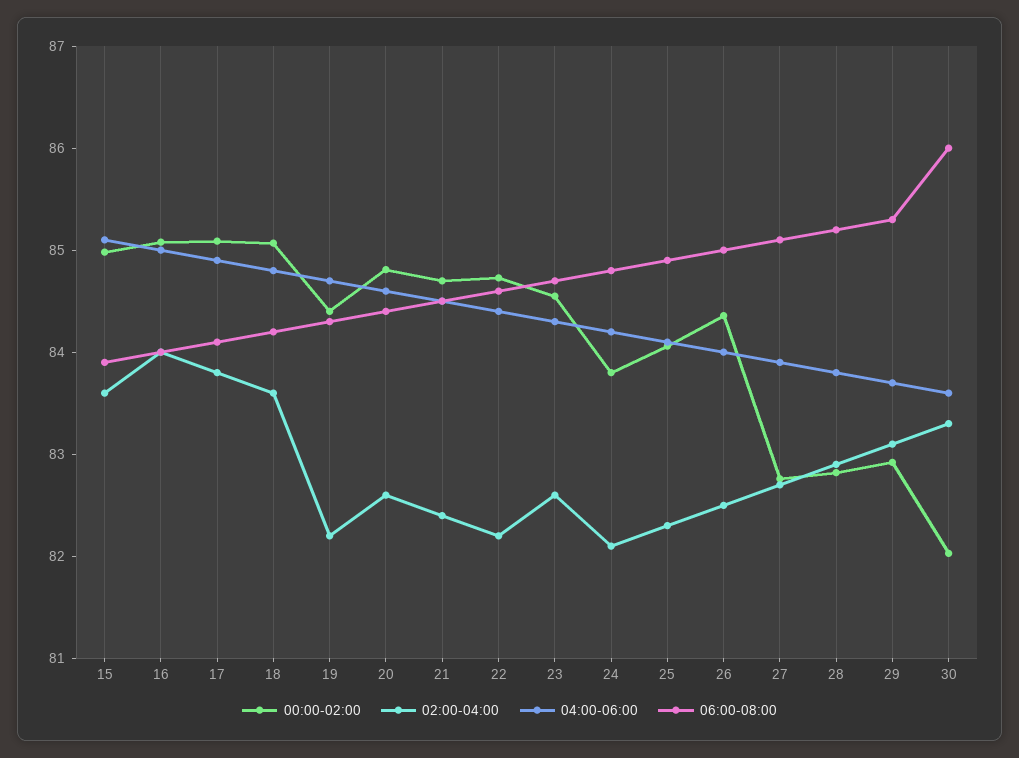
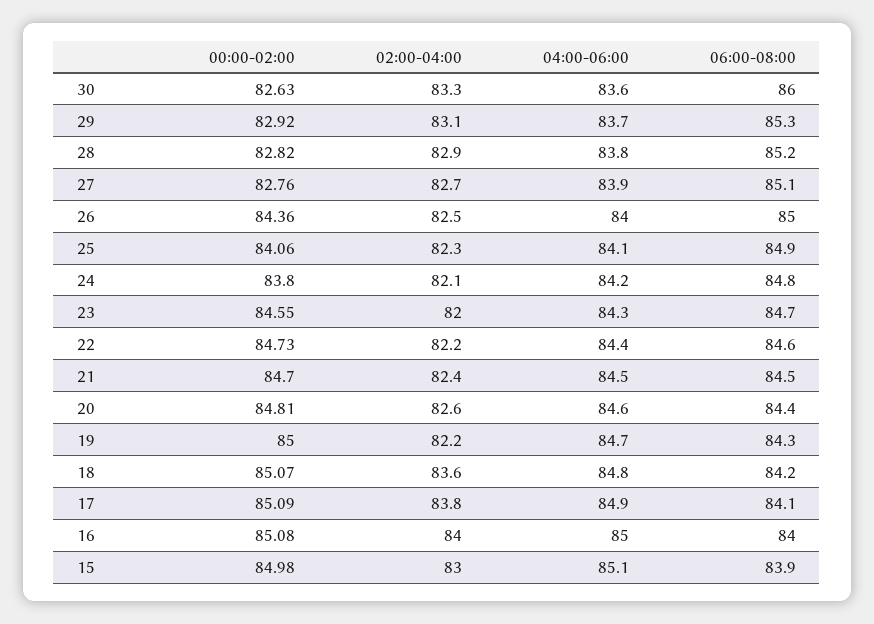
  {
    "00:00-02:00": {
      "15": 84.98,
      "16": 85.08,
      "17": 85.09,
      "18": 85.07,
-     "19": 84.4,
+     "19": 85,
      "20": 84.81,
      "21": 84.7,
      "22": 84.73,
      "23": 84.55,
      "24": 83.8,
      "25": 84.06,
      "26": 84.36,
      "27": 82.76,
      "28": 82.82,
      "29": 82.92,
-     "30": 82
+     "30": 82.63
    },
    "02:00-04:00": {
-     "15": 83.6,
+     "15": 83,
      "16": 84,
      "17": 83.8,
      "18": 83.6,
      "19": 82.2,
      "20": 82.6,
      "21": 82.4,
      "22": 82.2,
-     "23": 82.6,
+     "23": 82,
      "24": 82.1,
      "25": 82.3,
      "26": 82.5,
      "27": 82.7,
      "28": 82.9,
      "29": 83.1,
      "30": 83.3
    },
    "04:00-06:00": {
      "15": 85.1,
      "16": 85,
      "17": 84.9,
      "18": 84.8,
      "19": 84.7,
      "20": 84.6,
      "21": 84.5,
      "22": 84.4,
      "23": 84.3,
      "24": 84.2,
      "25": 84.1,
      "26": 84,
      "27": 83.9,
      "28": 83.8,
      "29": 83.7,
      "30": 83.6
    },
    "06:00-08:00": {
      "15": 83.9,
      "16": 84,
      "17": 84.1,
      "18": 84.2,
      "19": 84.3,
      "20": 84.4,
      "21": 84.5,
      "22": 84.6,
      "23": 84.7,
      "24": 84.8,
      "25": 84.9,
      "26": 85,
      "27": 85.1,
      "28": 85.2,
      "29": 85.3,
      "30": 86
    }
  }

